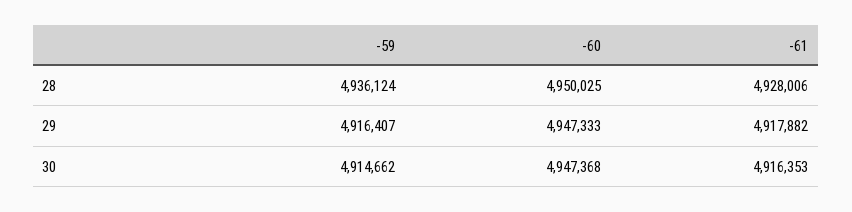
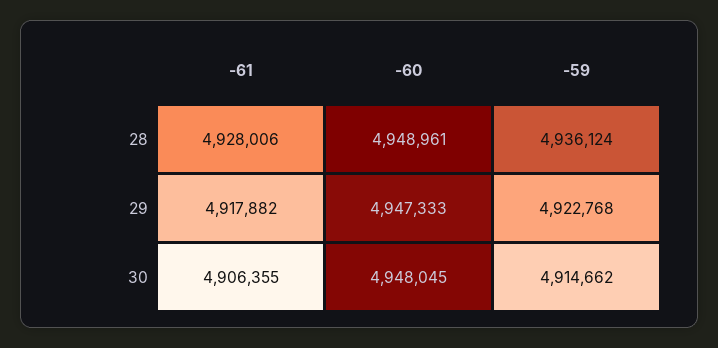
  {
    "-59": {
      "28": 4936124,
-     "29": 4916407,
+     "29": 4922768,
      "30": 4914662
    },
    "-60": {
-     "28": 4950025,
+     "28": 4948961,
      "29": 4947333,
-     "30": 4947368
+     "30": 4948045
    },
    "-61": {
      "28": 4928006,
      "29": 4917882,
-     "30": 4916353
+     "30": 4906355
    }
  }

